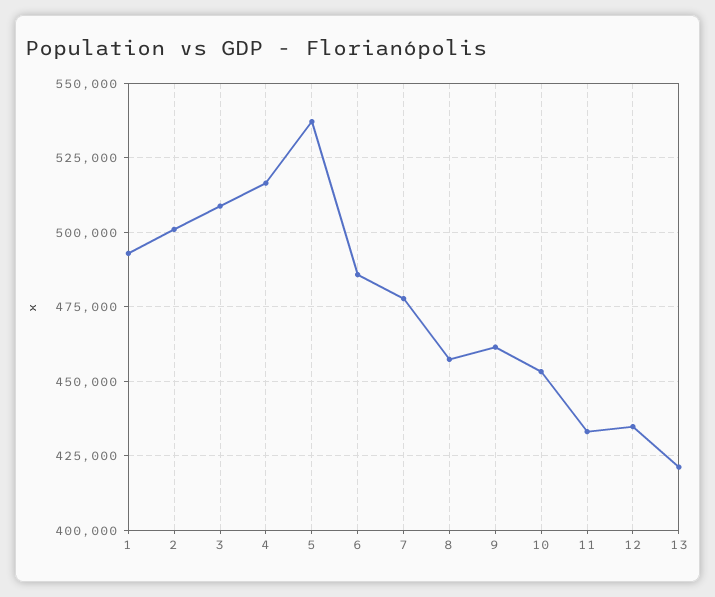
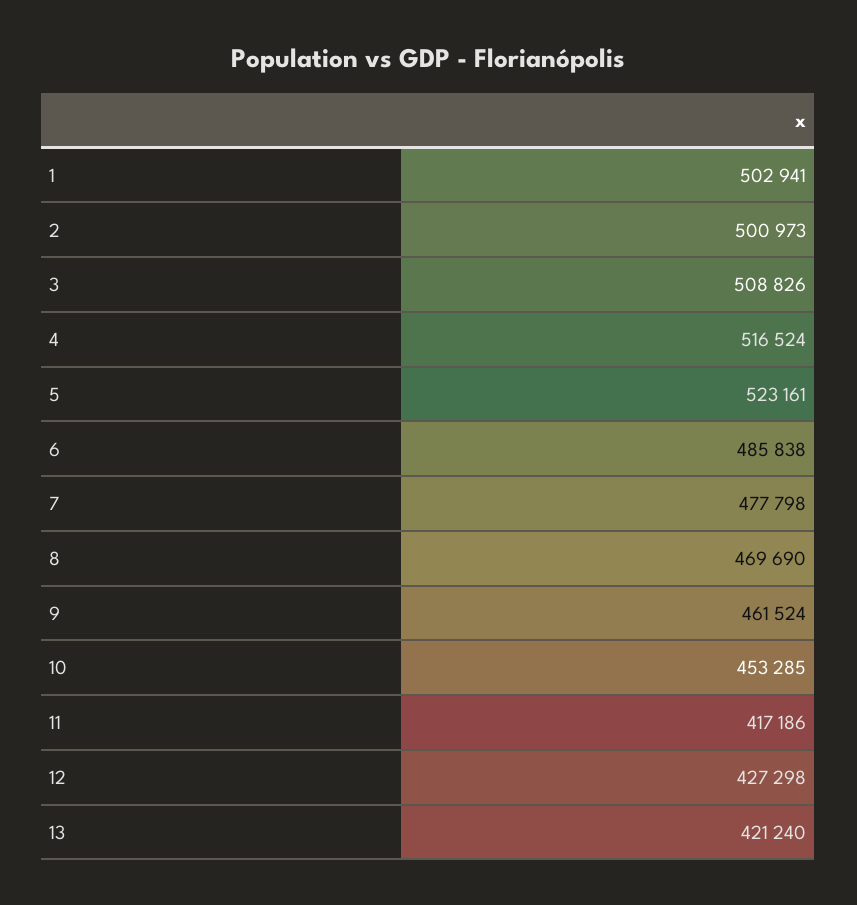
  {
-   "1": 492500,
+   "1": 502941,
    "2": 500973,
    "3": 508826,
    "4": 516524,
-   "5": 537500,
+   "5": 523161,
    "6": 485838,
    "7": 477798,
-   "8": 457500,
+   "8": 469690,
    "9": 461524,
    "10": 453285,
-   "11": 432500,
+   "11": 417186,
-   "12": 435000,
+   "12": 427298,
    "13": 421240
  }

